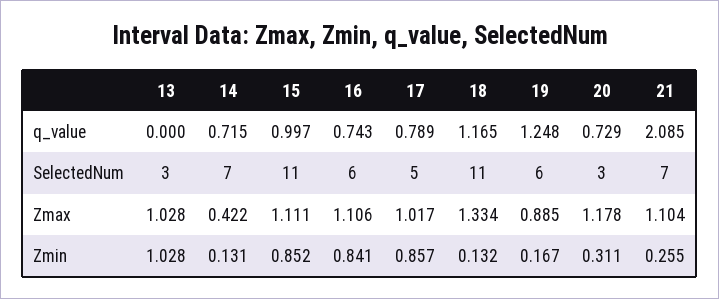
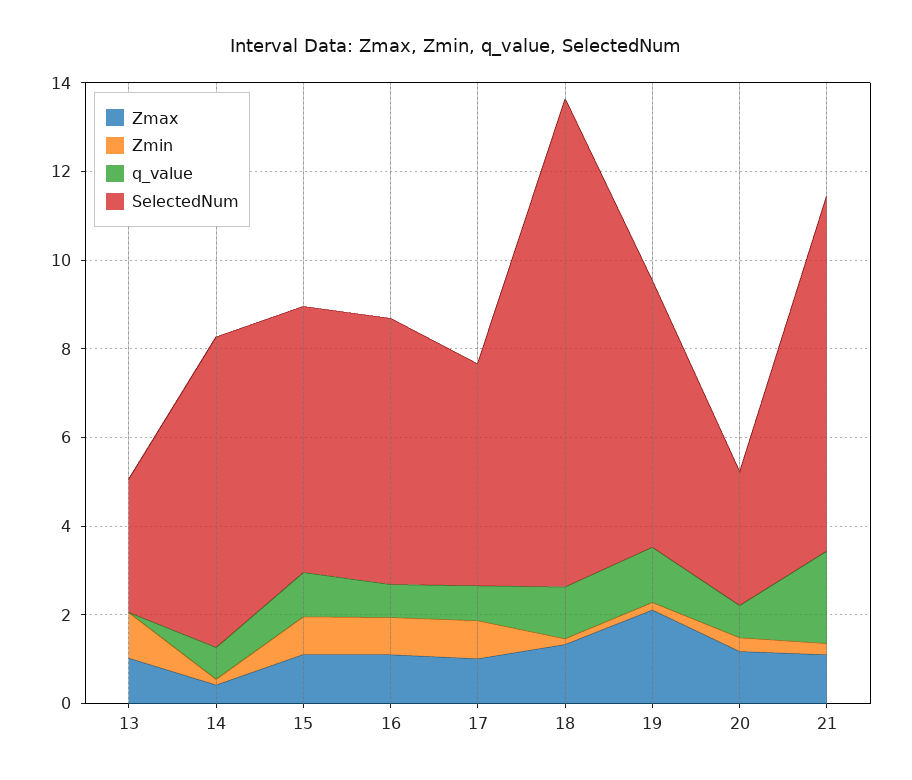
  {
    "q_value": {
      "13": 0,
      "14": 0.715,
      "15": 0.997,
      "16": 0.743,
      "17": 0.789,
      "18": 1.165,
      "19": 1.248,
      "20": 0.729,
      "21": 2.085
    },
    "SelectedNum": {
      "13": 3,
      "14": 7,
-     "15": 11,
+     "15": 6,
      "16": 6,
      "17": 5,
      "18": 11,
      "19": 6,
      "20": 3,
-     "21": 7
+     "21": 8
    },
    "Zmax": {
      "13": 1.028,
      "14": 0.422,
      "15": 1.111,
      "16": 1.106,
      "17": 1.017,
      "18": 1.334,
-     "19": 0.885,
+     "19": 2,
      "20": 1.178,
      "21": 1.104
    },
    "Zmin": {
      "13": 1.028,
      "14": 0.131,
      "15": 0.852,
      "16": 0.841,
      "17": 0.857,
      "18": 0.132,
      "19": 0.167,
      "20": 0.311,
      "21": 0.255
    }
  }

